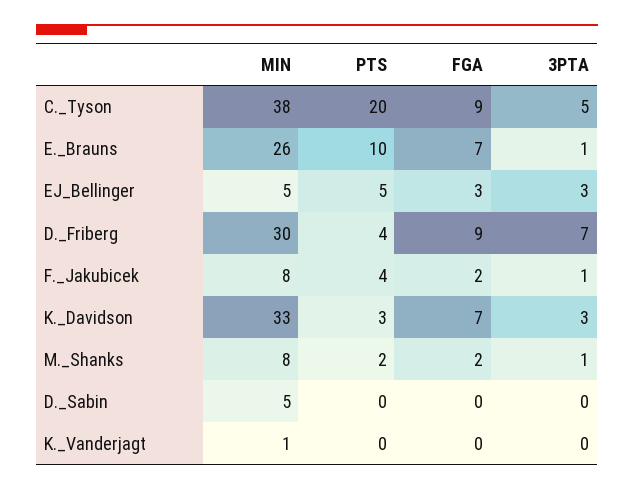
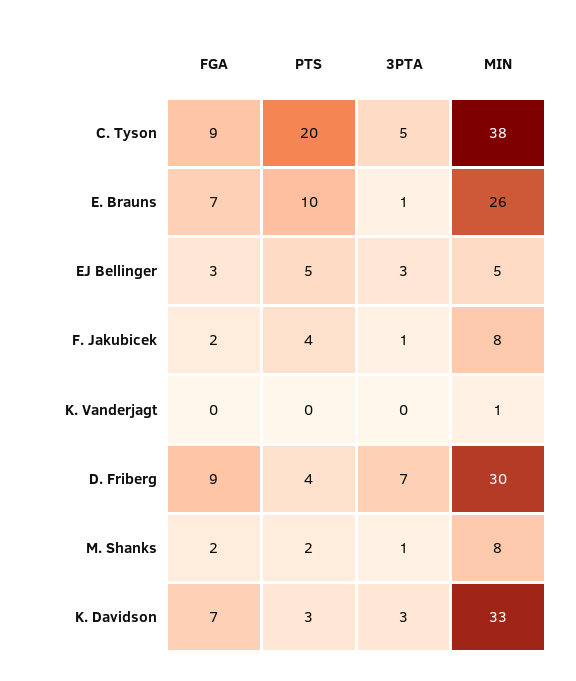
  {
    "MIN": {
      "C._Tyson": 38,
      "E._Brauns": 26,
      "EJ_Bellinger": 5,
      "D._Friberg": 30,
      "F._Jakubicek": 8,
      "K._Davidson": 33,
      "M._Shanks": 8,
-     "D._Sabin": 5,
      "K._Vanderjagt": 1
    },
    "PTS": {
      "C._Tyson": 20,
      "E._Brauns": 10,
      "EJ_Bellinger": 5,
      "D._Friberg": 4,
      "F._Jakubicek": 4,
      "K._Davidson": 3,
      "M._Shanks": 2,
-     "D._Sabin": 0,
      "K._Vanderjagt": 0
    },
    "FGA": {
      "C._Tyson": 9,
      "E._Brauns": 7,
      "EJ_Bellinger": 3,
      "D._Friberg": 9,
      "F._Jakubicek": 2,
      "K._Davidson": 7,
      "M._Shanks": 2,
-     "D._Sabin": 0,
      "K._Vanderjagt": 0
    },
    "3PTA": {
      "C._Tyson": 5,
      "E._Brauns": 1,
      "EJ_Bellinger": 3,
      "D._Friberg": 7,
      "F._Jakubicek": 1,
      "K._Davidson": 3,
      "M._Shanks": 1,
-     "D._Sabin": 0,
      "K._Vanderjagt": 0
    }
  }

